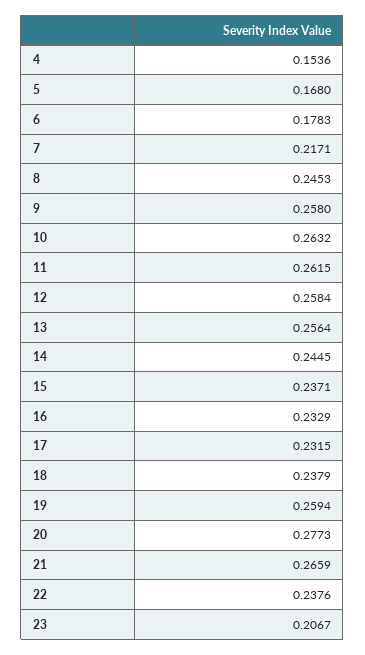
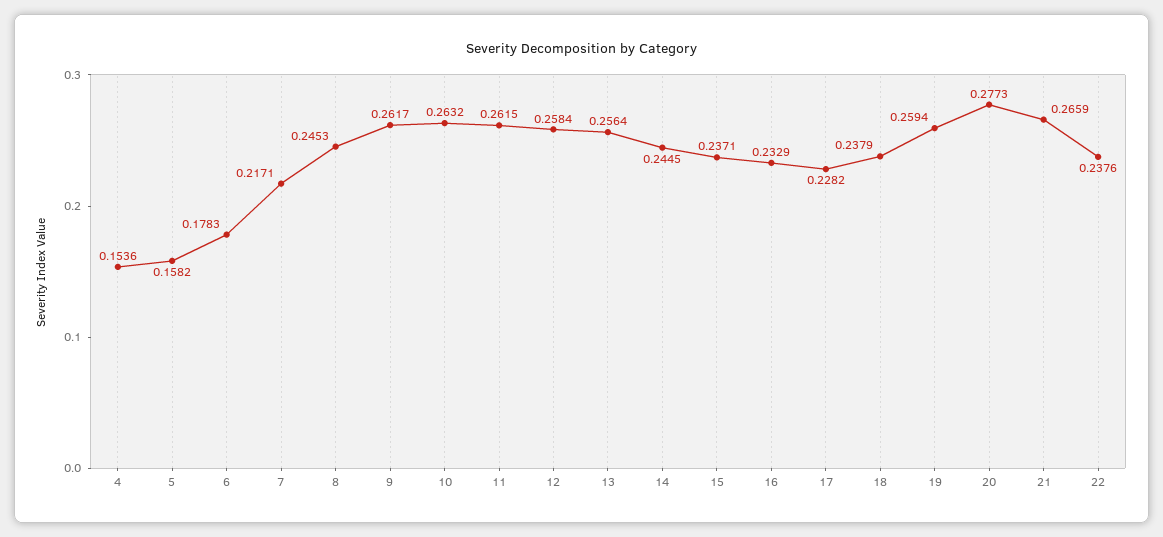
  {
    "4": 0.1536,
-   "5": 0.168,
+   "5": 0.1582,
    "6": 0.1783,
    "7": 0.2171,
    "8": 0.2453,
-   "9": 0.258,
+   "9": 0.2617,
    "10": 0.2632,
    "11": 0.2615,
    "12": 0.2584,
    "13": 0.2564,
    "14": 0.2445,
    "15": 0.2371,
    "16": 0.2329,
-   "17": 0.2315,
+   "17": 0.2282,
    "18": 0.2379,
    "19": 0.2594,
    "20": 0.2773,
    "21": 0.2659,
-   "22": 0.2376,
+   "22": 0.2376
-   "23": 0.2067
  }

